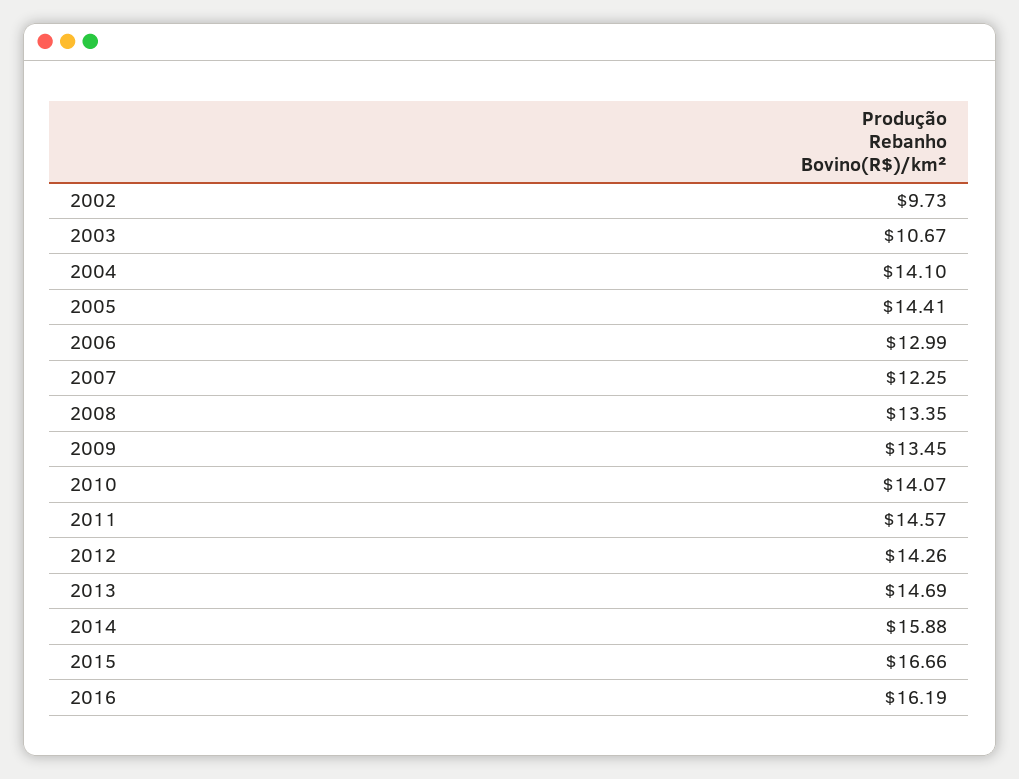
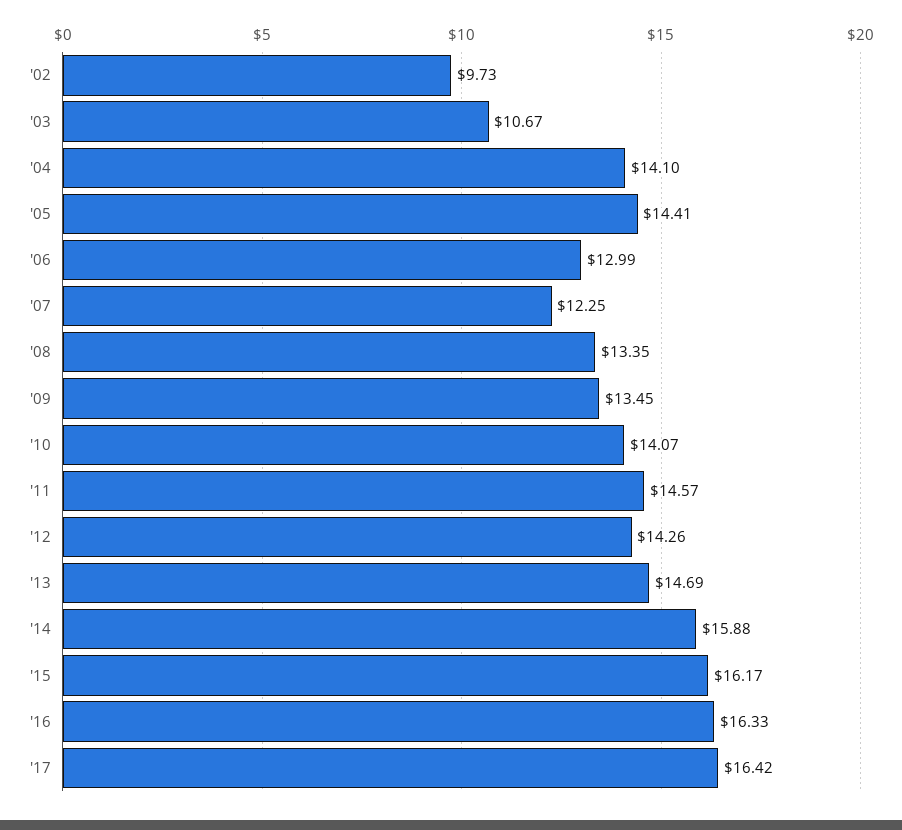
  {
    "2002": 9.73,
    "2003": 10.67,
    "2004": 14.1,
    "2005": 14.41,
    "2006": 12.99,
    "2007": 12.25,
    "2008": 13.35,
    "2009": 13.45,
    "2010": 14.07,
    "2011": 14.57,
    "2012": 14.26,
    "2013": 14.69,
    "2014": 15.88,
-   "2015": 16.66,
+   "2015": 16.17,
-   "2016": 16.19
+   "2016": 16.33,
+   "'17": 16.42
  }

